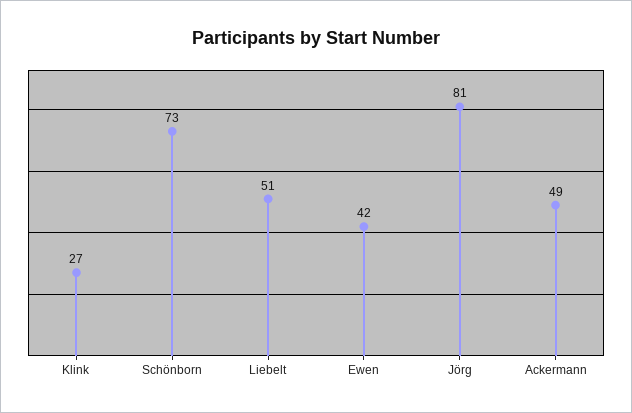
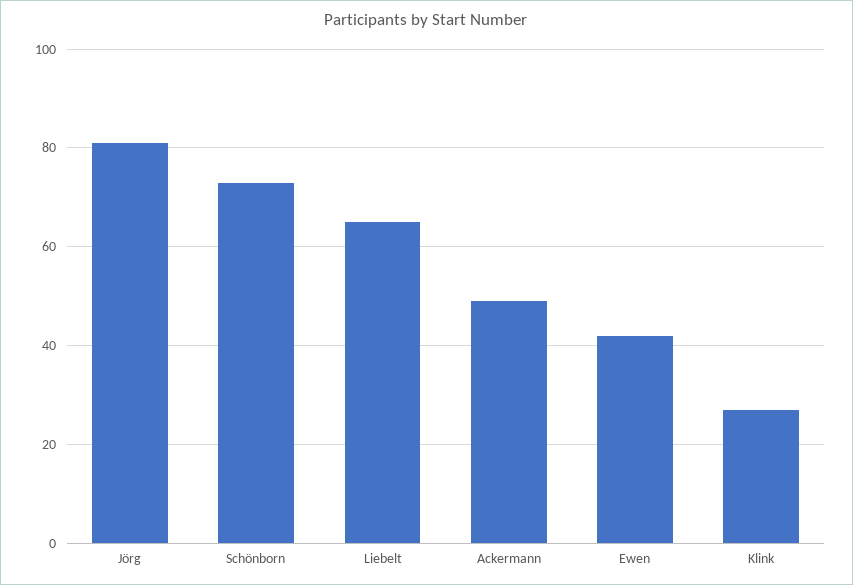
  {
    "Klink": 27,
    "Schönborn": 73,
-   "Liebelt": 51,
+   "Liebelt": 65,
    "Ewen": 42,
    "Jörg": 81,
    "Ackermann": 49
  }

